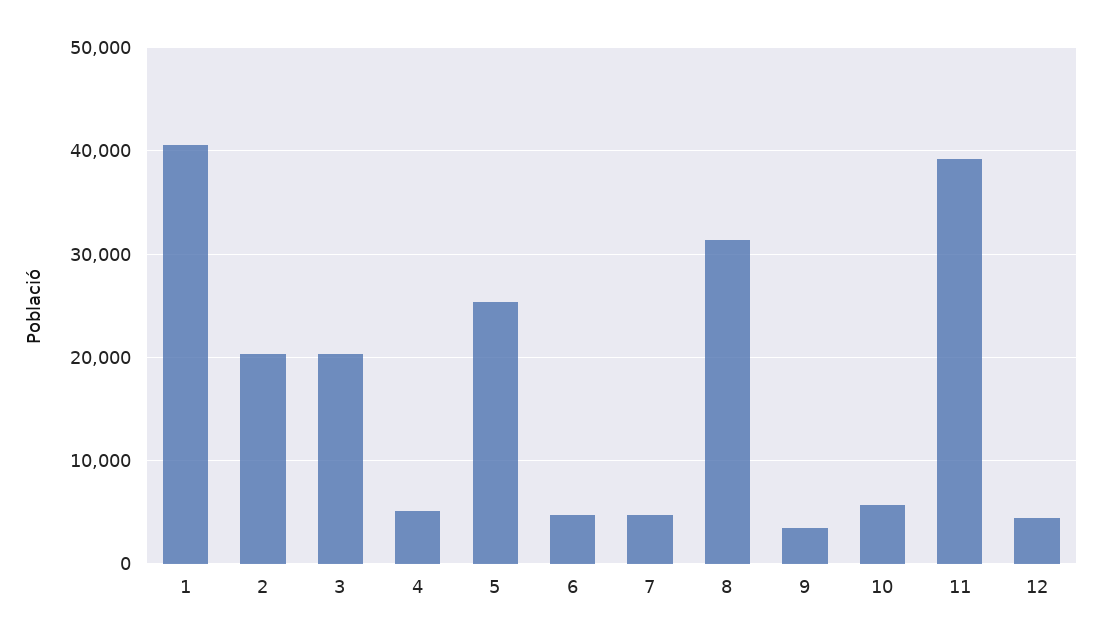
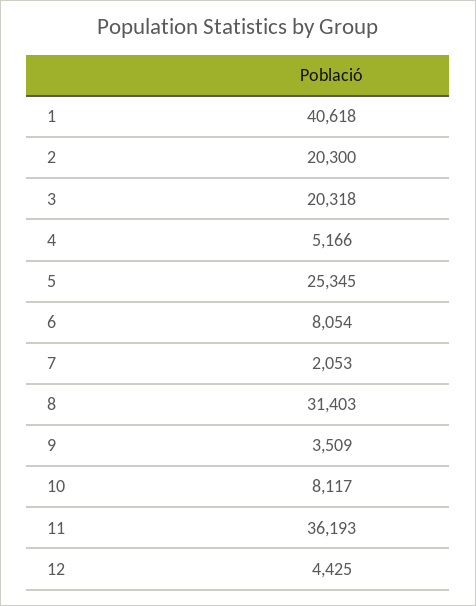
  {
    "1": 40618,
    "2": 20300,
    "3": 20318,
    "4": 5166,
    "5": 25345,
-   "6": 5000,
+   "6": 8054,
-   "7": 5000,
+   "7": 2053,
    "8": 31403,
    "9": 3509,
-   "10": 6000,
+   "10": 8117,
-   "11": 39000,
+   "11": 36193,
    "12": 4425
  }

